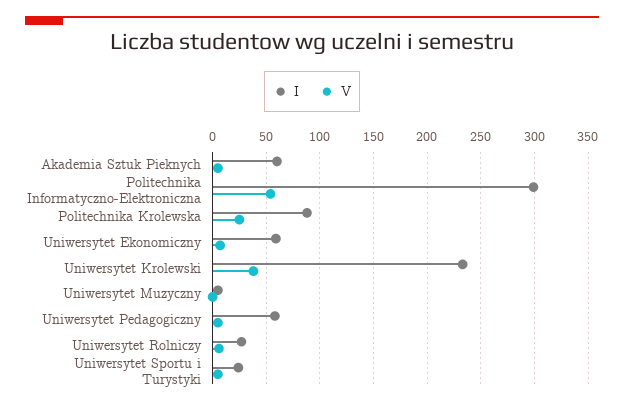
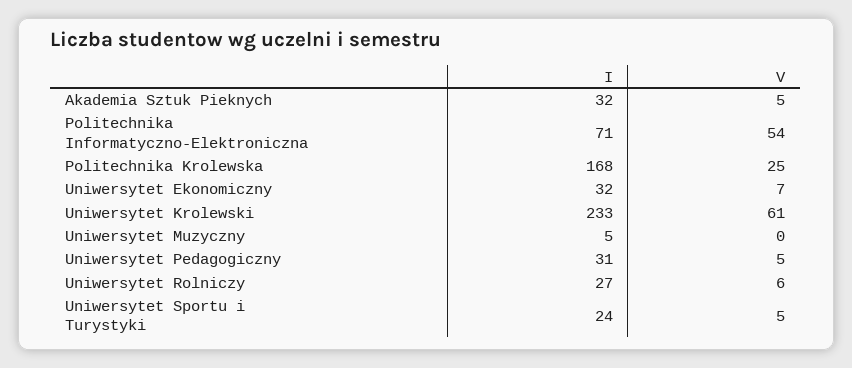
  {
    "I": {
-     "Akademia Sztuk Pieknych": 60,
+     "Akademia Sztuk Pieknych": 32,
-     "Politechnika Informatyczno-Elektroniczna": 300,
+     "Politechnika Informatyczno-Elektroniczna": 71,
-     "Politechnika Krolewska": 90,
+     "Politechnika Krolewska": 168,
-     "Uniwersytet Ekonomiczny": 60,
+     "Uniwersytet Ekonomiczny": 32,
      "Uniwersytet Krolewski": 233,
      "Uniwersytet Muzyczny": 5,
-     "Uniwersytet Pedagogiczny": 60,
+     "Uniwersytet Pedagogiczny": 31,
      "Uniwersytet Rolniczy": 27,
      "Uniwersytet Sportu i Turystyki": 24
    },
    "V": {
      "Akademia Sztuk Pieknych": 5,
      "Politechnika Informatyczno-Elektroniczna": 54,
      "Politechnika Krolewska": 25,
      "Uniwersytet Ekonomiczny": 7,
-     "Uniwersytet Krolewski": 40,
+     "Uniwersytet Krolewski": 61,
      "Uniwersytet Muzyczny": 0,
      "Uniwersytet Pedagogiczny": 5,
      "Uniwersytet Rolniczy": 6,
      "Uniwersytet Sportu i Turystyki": 5
    }
  }

